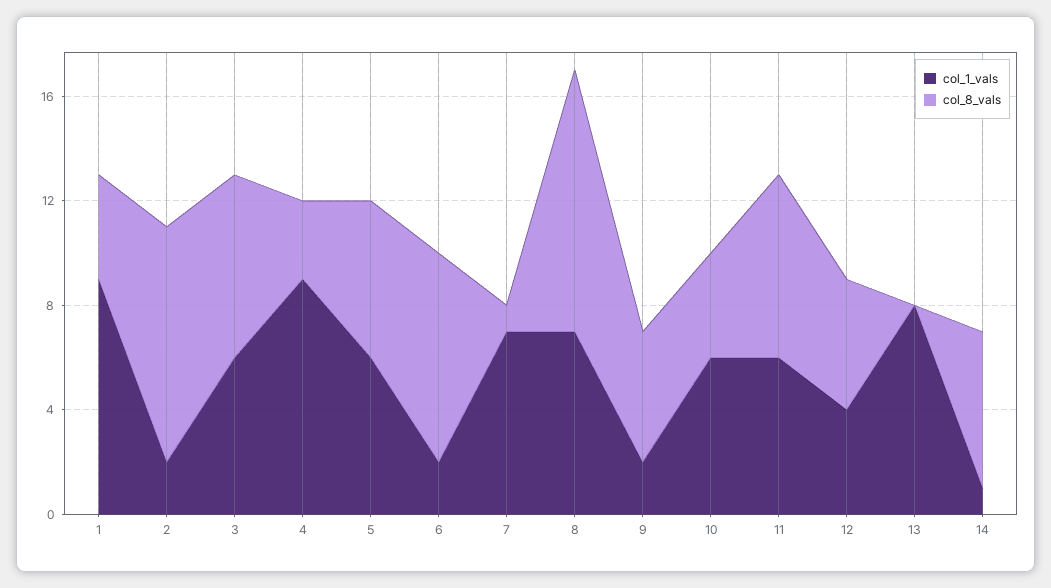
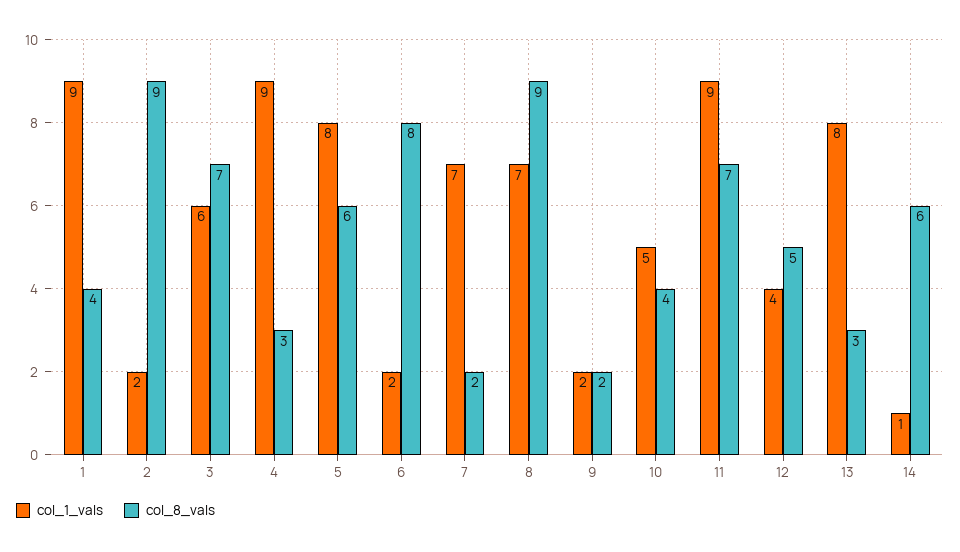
  {
    "col_1_vals": {
      "1": 9,
      "2": 2,
      "3": 6,
      "4": 9,
-     "5": 6,
+     "5": 8,
      "6": 2,
      "7": 7,
      "8": 7,
      "9": 2,
-     "10": 6,
+     "10": 5,
-     "11": 6,
+     "11": 9,
      "12": 4,
      "13": 8,
      "14": 1
    },
    "col_8_vals": {
      "1": 4,
      "2": 9,
      "3": 7,
      "4": 3,
      "5": 6,
      "6": 8,
-     "7": 1,
+     "7": 2,
-     "8": 10,
+     "8": 9,
-     "9": 5,
+     "9": 2,
      "10": 4,
      "11": 7,
      "12": 5,
-     "13": 0,
+     "13": 3,
      "14": 6
    }
  }

